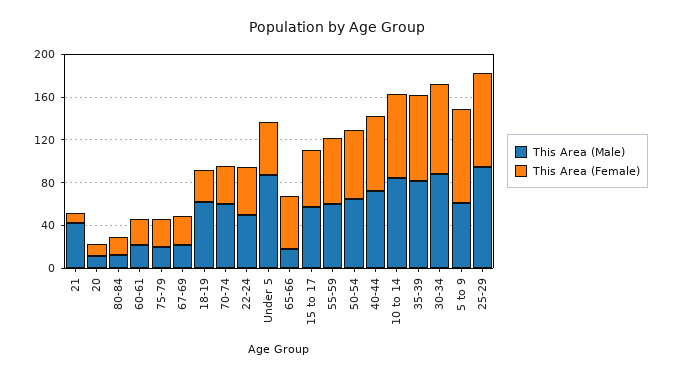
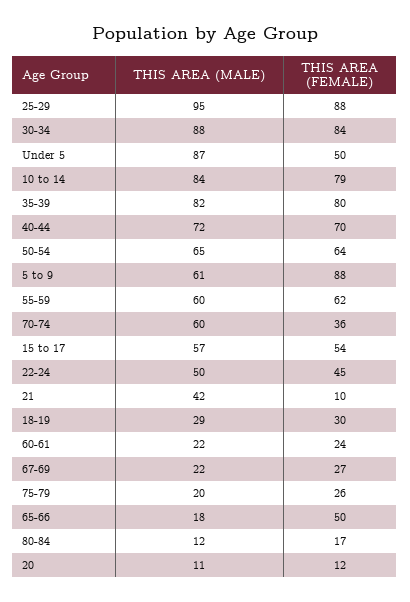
  {
    "This Area (Male)": {
      "21": 42,
      "20": 11,
      "80-84": 12,
      "60-61": 22,
      "75-79": 20,
      "67-69": 22,
-     "18-19": 60,
+     "18-19": 29,
      "70-74": 60,
      "22-24": 50,
      "Under 5": 87,
      "65-66": 18,
      "15 to 17": 57,
      "55-59": 60,
      "50-54": 65,
      "40-44": 72,
      "10 to 14": 84,
      "35-39": 82,
      "30-34": 88,
      "5 to 9": 61,
      "25-29": 95
    },
    "This Area (Female)": {
      "21": 10,
      "20": 12,
      "80-84": 17,
      "60-61": 24,
      "75-79": 26,
      "67-69": 27,
      "18-19": 30,
      "70-74": 36,
      "22-24": 45,
      "Under 5": 50,
      "65-66": 50,
      "15 to 17": 54,
      "55-59": 62,
      "50-54": 64,
      "40-44": 70,
      "10 to 14": 79,
      "35-39": 80,
      "30-34": 84,
      "5 to 9": 88,
      "25-29": 88
    }
  }

